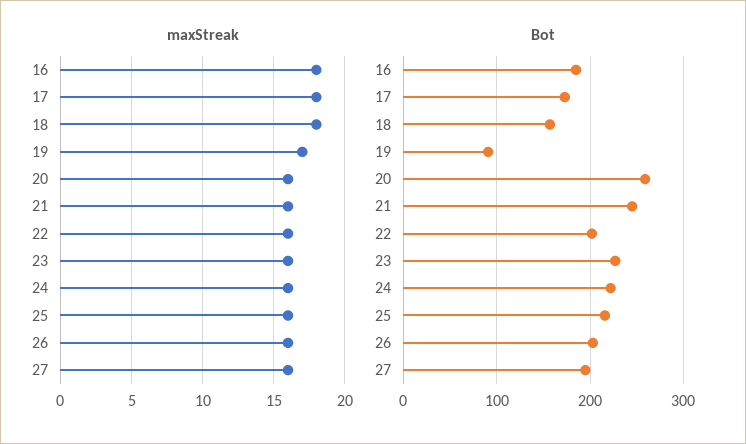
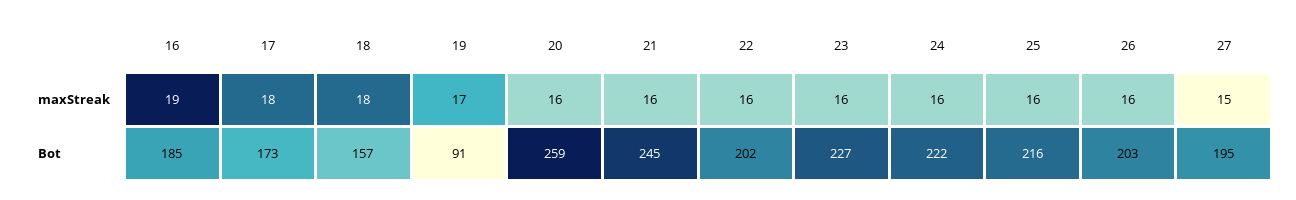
  {
    "maxStreak": {
-     "16": 18,
+     "16": 19,
      "17": 18,
      "18": 18,
      "19": 17,
      "20": 16,
      "21": 16,
      "22": 16,
      "23": 16,
      "24": 16,
      "25": 16,
      "26": 16,
-     "27": 16
+     "27": 15
    },
    "Bot": {
      "16": 185,
      "17": 173,
      "18": 157,
      "19": 91,
      "20": 259,
      "21": 245,
      "22": 202,
      "23": 227,
      "24": 222,
      "25": 216,
      "26": 203,
      "27": 195
    }
  }

